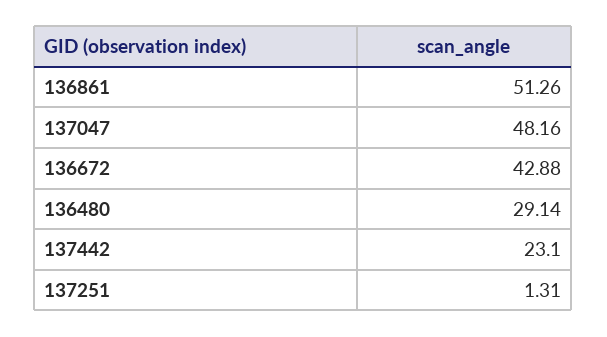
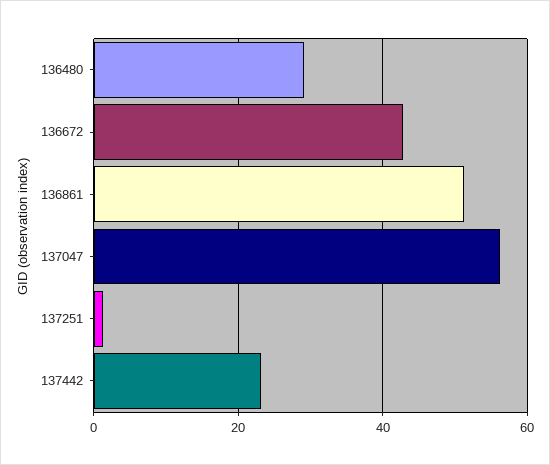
  {
    "136861": 51.26,
-   "137047": 48.16,
+   "137047": 56,
    "136672": 42.88,
    "136480": 29.14,
    "137442": 23.1,
    "137251": 1.31
  }

